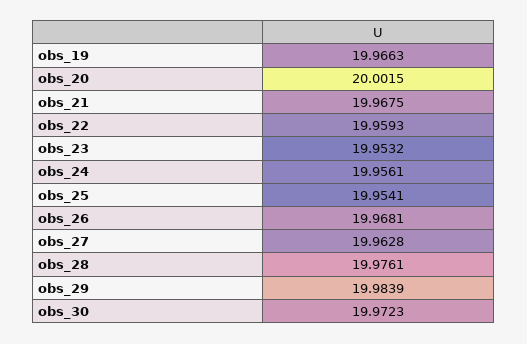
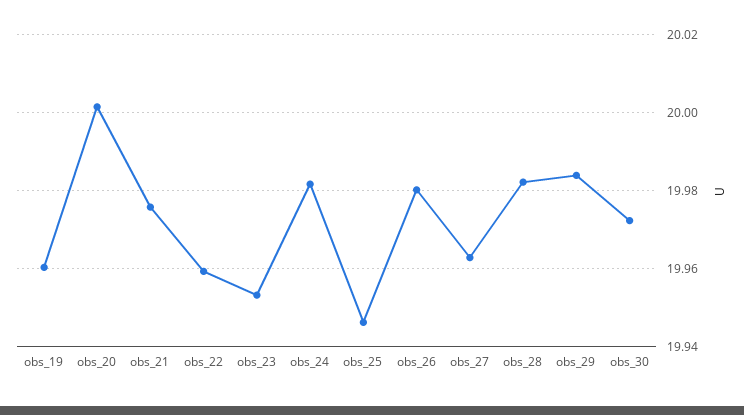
  {
-   "obs_19": 19.9663,
+   "obs_19": 19.96,
    "obs_20": 20.0015,
-   "obs_21": 19.9675,
+   "obs_21": 19.976,
    "obs_22": 19.9593,
    "obs_23": 19.9532,
-   "obs_24": 19.9561,
+   "obs_24": 19.982,
-   "obs_25": 19.9541,
+   "obs_25": 19.946,
-   "obs_26": 19.9681,
+   "obs_26": 19.98,
    "obs_27": 19.9628,
-   "obs_28": 19.9761,
+   "obs_28": 19.982,
    "obs_29": 19.9839,
    "obs_30": 19.9723
  }

